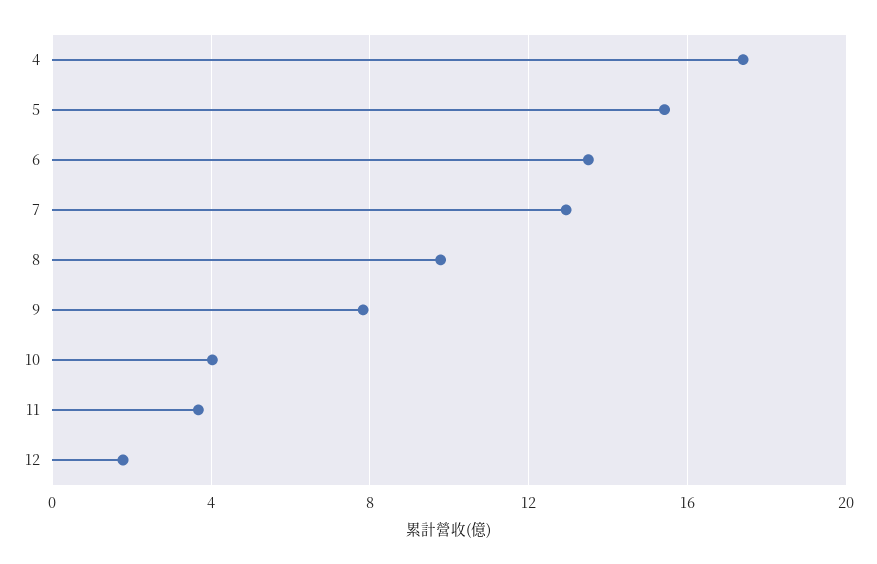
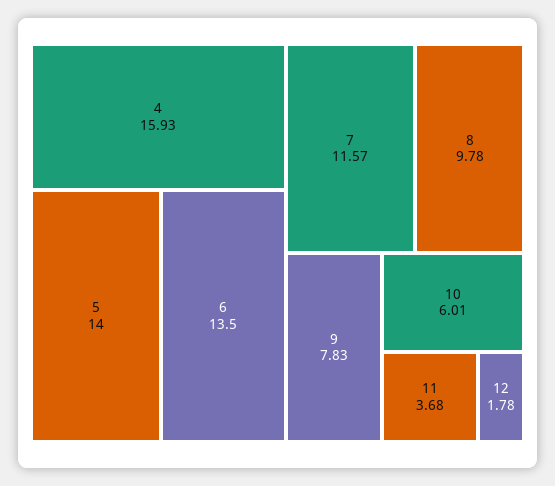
  {
-   "4": 17.5,
+   "4": 15.93,
-   "5": 15.5,
+   "5": 14,
    "6": 13.5,
-   "7": 13,
+   "7": 11.57,
    "8": 9.78,
    "9": 7.83,
-   "10": 4,
+   "10": 6.01,
    "11": 3.68,
    "12": 1.78
  }

